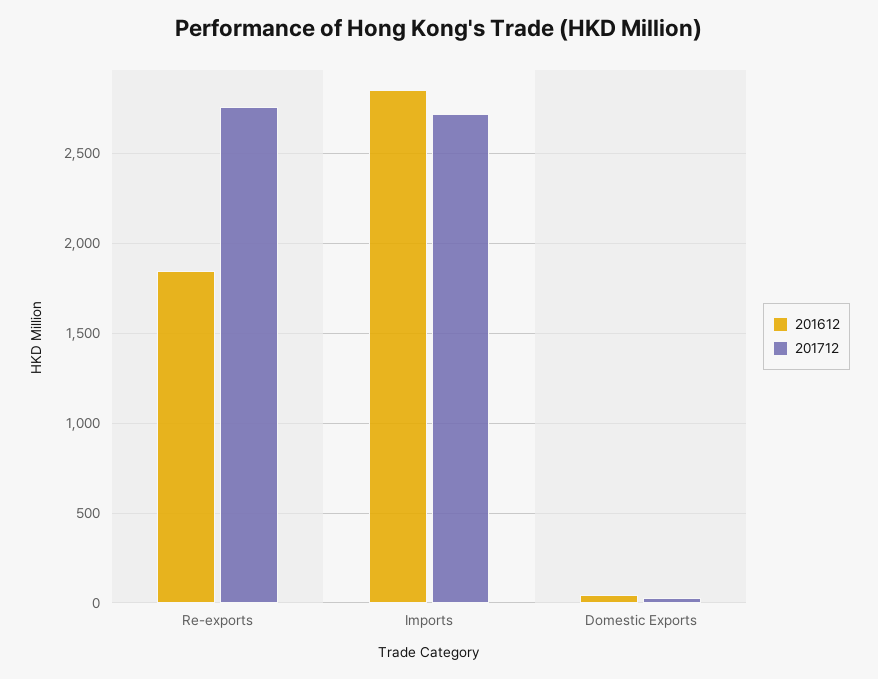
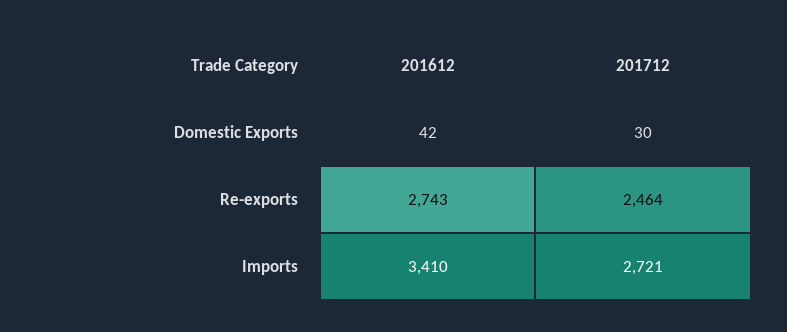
  {
    "201612": {
-     "Re-exports": 1850,
+     "Re-exports": 2743,
-     "Imports": 2850,
+     "Imports": 3410,
      "Domestic Exports": 42
    },
    "201712": {
-     "Re-exports": 2750,
+     "Re-exports": 2464,
      "Imports": 2721,
      "Domestic Exports": 30
    }
  }

